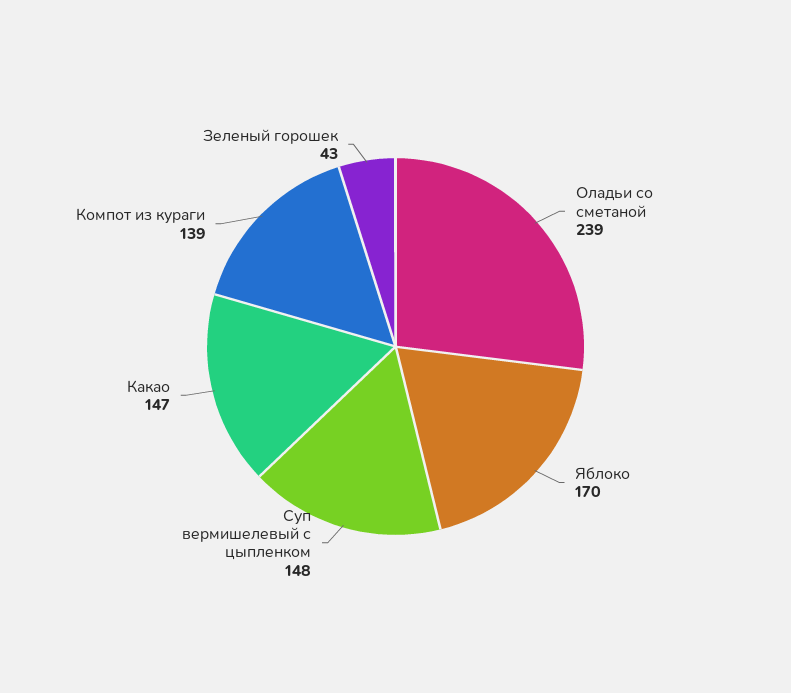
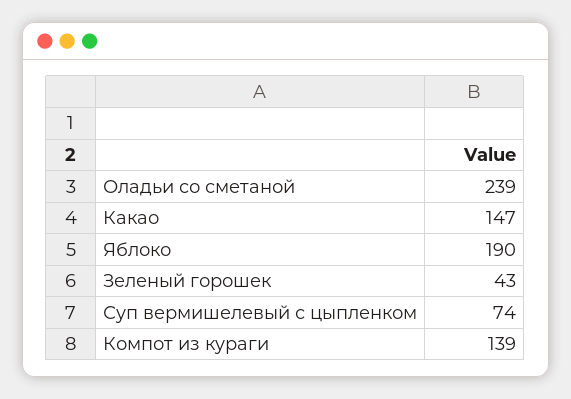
  {
    "Оладьи со сметаной": 239,
-   "Яблоко": 170,
+   "Яблоко": 190,
-   "Суп вермишелевый с цыпленком": 148,
+   "Суп вермишелевый с цыпленком": 74,
    "Какао": 147,
    "Компот из кураги": 139,
    "Зеленый горошек": 43
  }

